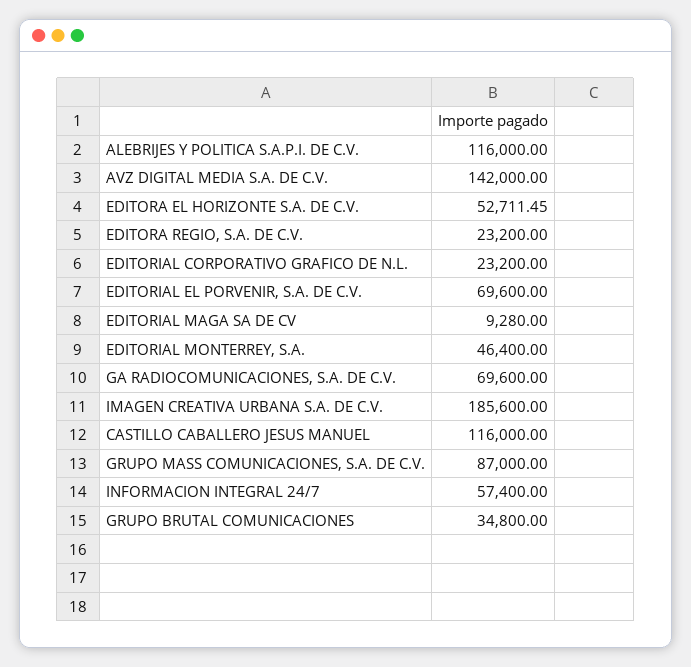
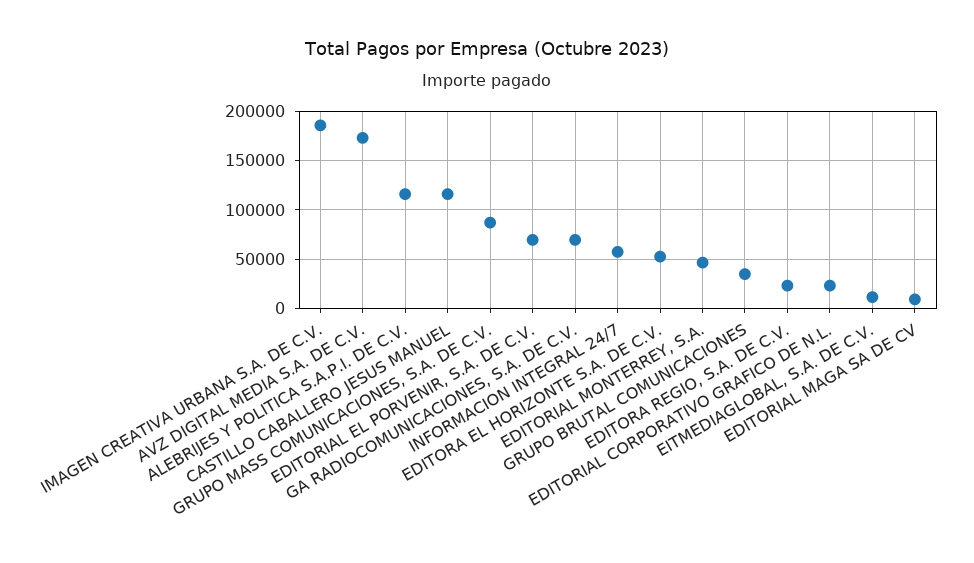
  {
    "ALEBRIJES Y POLITICA S.A.P.I. DE C.V.": 116000,
-   "AVZ DIGITAL MEDIA S.A. DE C.V.": 142000,
+   "AVZ DIGITAL MEDIA S.A. DE C.V.": 170000,
    "EDITORA EL HORIZONTE S.A. DE C.V.": 52711.45,
    "EDITORA REGIO, S.A. DE C.V.": 23200,
    "EDITORIAL CORPORATIVO GRAFICO DE N.L.": 23200,
    "EDITORIAL EL PORVENIR, S.A. DE C.V.": 69600,
    "EDITORIAL MAGA SA DE CV": 9280,
    "EDITORIAL MONTERREY, S.A.": 46400,
    "GA RADIOCOMUNICACIONES, S.A. DE C.V.": 69600,
    "IMAGEN CREATIVA URBANA S.A. DE C.V.": 185600,
    "CASTILLO CABALLERO JESUS MANUEL": 116000,
    "GRUPO MASS COMUNICACIONES, S.A. DE C.V.": 87000,
    "INFORMACION INTEGRAL 24/7": 57400,
-   "GRUPO BRUTAL COMUNICACIONES": 34800
+   "GRUPO BRUTAL COMUNICACIONES": 34800,
+   "EITMEDIAGLOBAL, S.A. DE C.V.": 10000
  }

